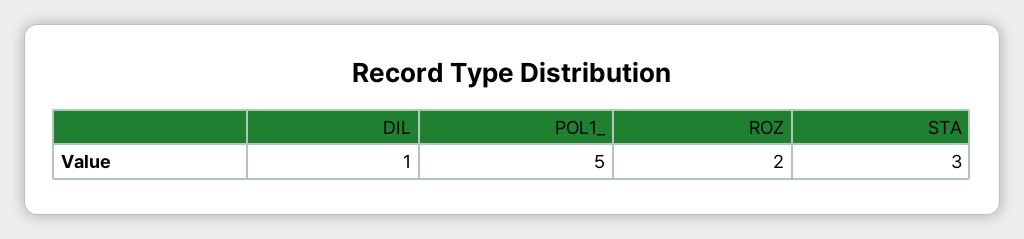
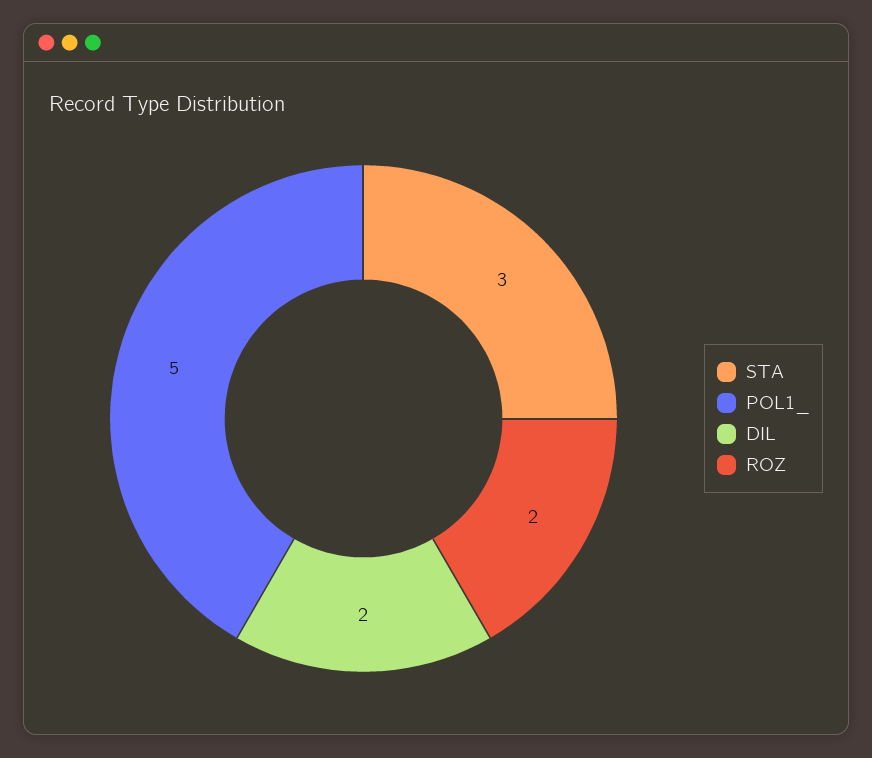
  {
-   "DIL": 1,
+   "DIL": 2,
    "POL1_": 5,
    "ROZ": 2,
    "STA": 3
  }

